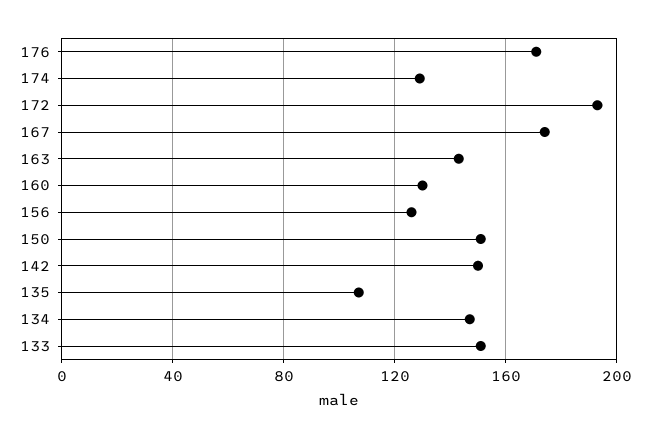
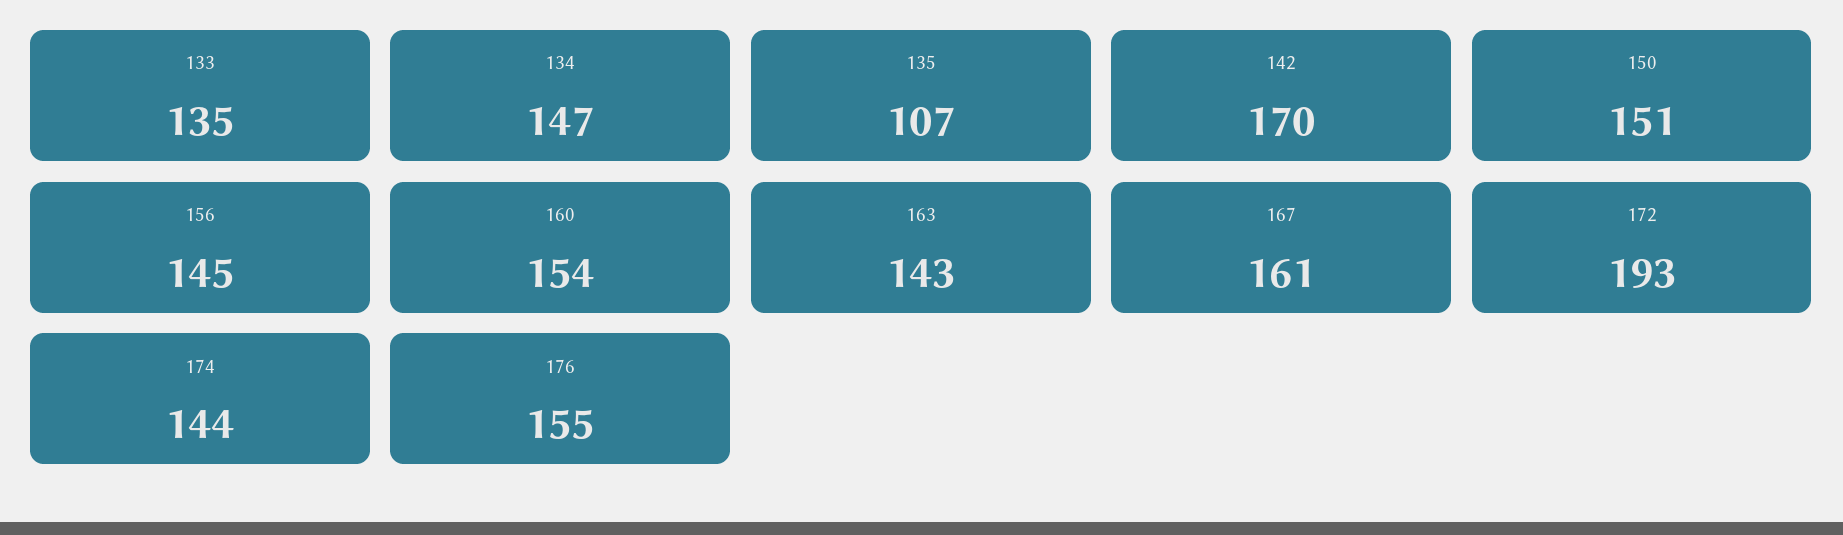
  {
-   "176": 170,
+   "176": 155,
-   "174": 130,
+   "174": 144,
    "172": 193,
-   "167": 175,
+   "167": 161,
    "163": 143,
-   "160": 130,
+   "160": 154,
-   "156": 125,
+   "156": 145,
    "150": 151,
-   "142": 150,
+   "142": 170,
    "135": 107,
    "134": 147,
-   "133": 150
+   "133": 135
  }

